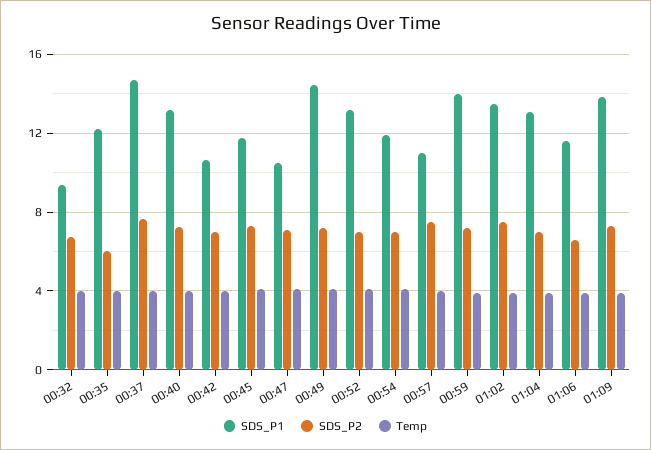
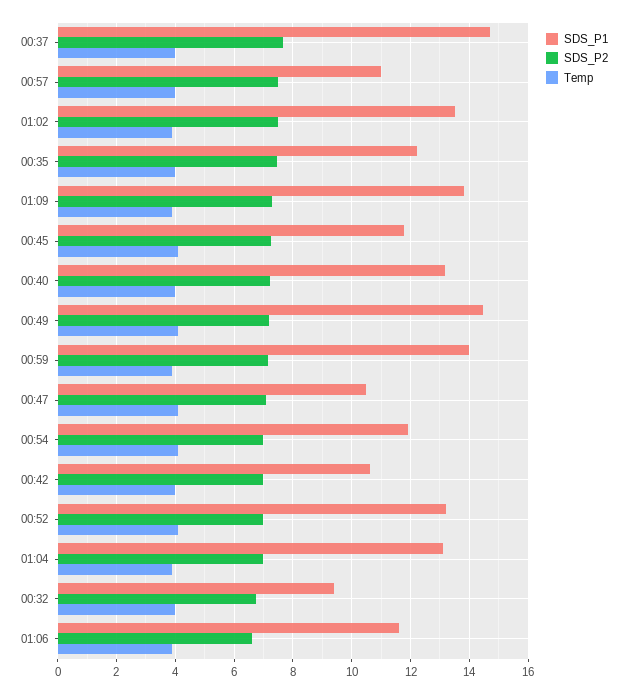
  {
    "SDS_P1": {
      "00:32": 9.5,
      "00:35": 12.25,
      "00:37": 14.75,
      "00:40": 13.25,
      "00:42": 10.75,
      "00:45": 11.75,
      "00:47": 10.5,
      "00:49": 14.5,
      "00:52": 13.25,
      "00:54": 12,
      "00:57": 11,
      "00:59": 14,
      "01:02": 13.5,
      "01:04": 13,
      "01:06": 11.5,
      "01:09": 13.75
    },
    "SDS_P2": {
      "00:32": 6.75,
-     "00:35": 6,
+     "00:35": 7.5,
      "00:37": 7.75,
      "00:40": 7.25,
      "00:42": 7,
      "00:45": 7.25,
      "00:47": 7,
      "00:49": 7.25,
      "00:52": 7,
      "00:54": 7,
      "00:57": 7.5,
      "00:59": 7.25,
      "01:02": 7.5,
      "01:04": 7,
      "01:06": 6.5,
      "01:09": 7.25
    },
    "Temp": {
      "00:32": 4,
      "00:35": 4,
      "00:37": 4,
      "00:40": 4,
      "00:42": 4,
      "00:45": 4,
      "00:47": 4,
      "00:49": 4,
      "00:52": 4,
      "00:54": 4,
      "00:57": 4,
      "00:59": 4,
      "01:02": 4,
      "01:04": 4,
      "01:06": 4,
      "01:09": 4
    }
  }

